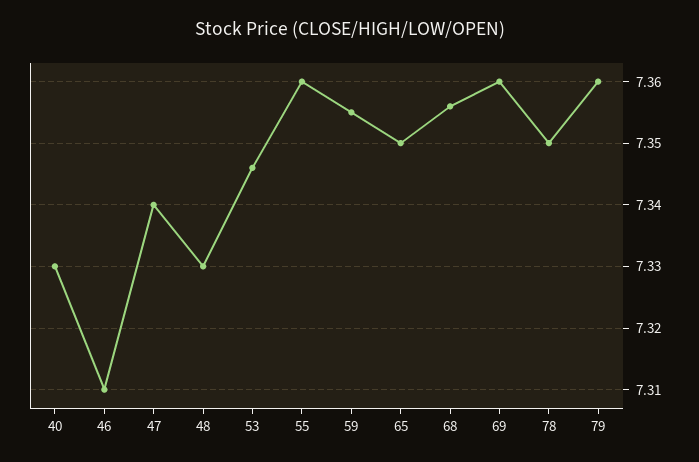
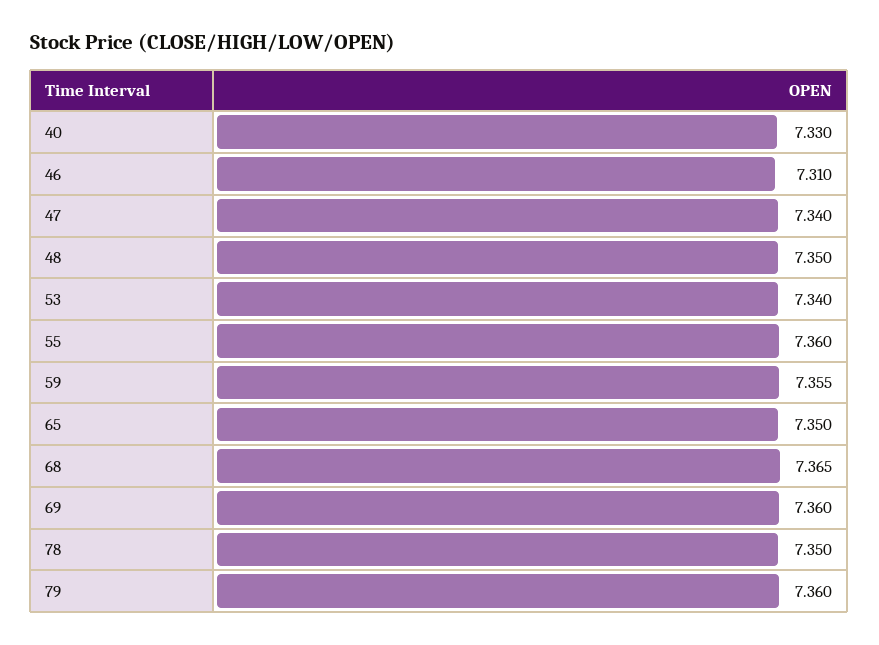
  {
    "40": 7.33,
    "46": 7.31,
    "47": 7.34,
-   "48": 7.33,
+   "48": 7.35,
-   "53": 7.346,
+   "53": 7.34,
    "55": 7.36,
    "59": 7.355,
    "65": 7.35,
-   "68": 7.356,
+   "68": 7.365,
    "69": 7.36,
    "78": 7.35,
    "79": 7.36
  }

